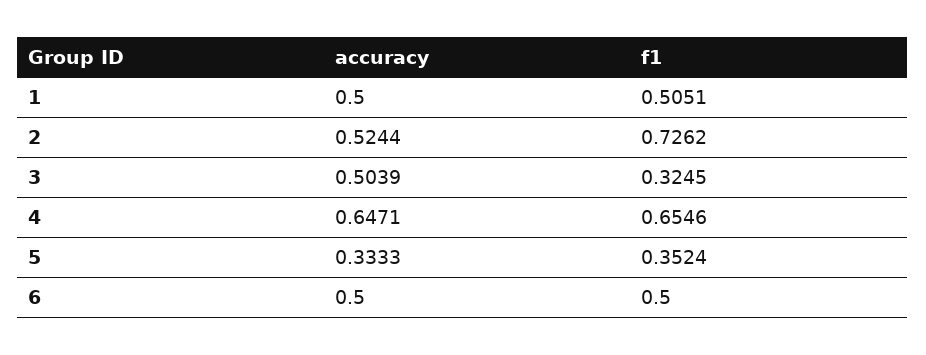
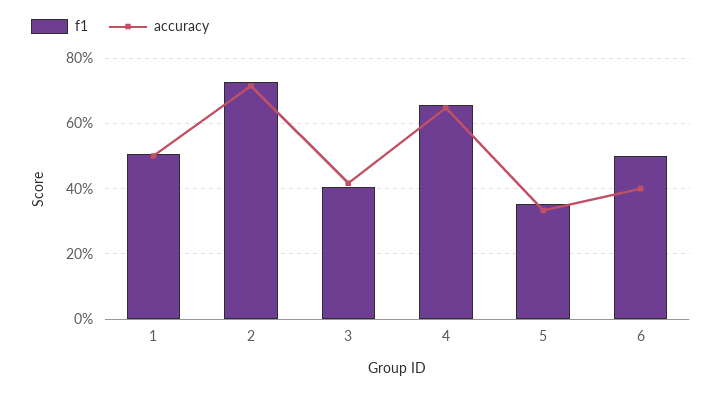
  {
    "accuracy": {
      "1": 0.5,
-     "2": 0.5244,
+     "2": 0.72,
-     "3": 0.5039,
+     "3": 0.42,
      "4": 0.6471,
      "5": 0.3333,
-     "6": 0.5
+     "6": 0.4
    },
    "f1": {
      "1": 0.5051,
      "2": 0.7262,
-     "3": 0.3245,
+     "3": 0.4,
      "4": 0.6546,
      "5": 0.3524,
      "6": 0.5
    }
  }

